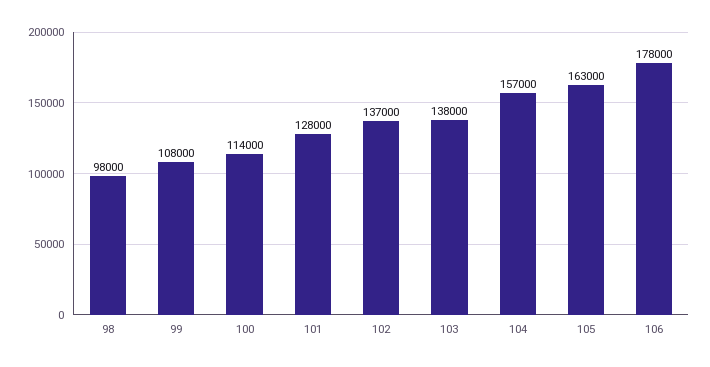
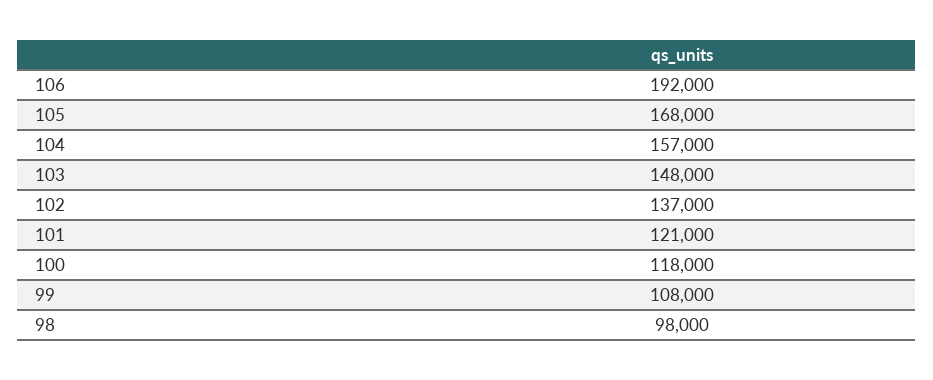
  {
    "98": 98000,
    "99": 108000,
-   "100": 114000,
+   "100": 118000,
-   "101": 128000,
+   "101": 121000,
    "102": 137000,
-   "103": 138000,
+   "103": 148000,
    "104": 157000,
-   "105": 163000,
+   "105": 168000,
-   "106": 178000
+   "106": 192000
  }

